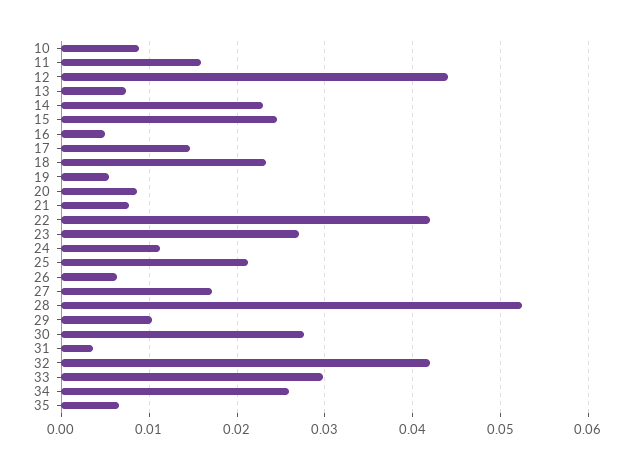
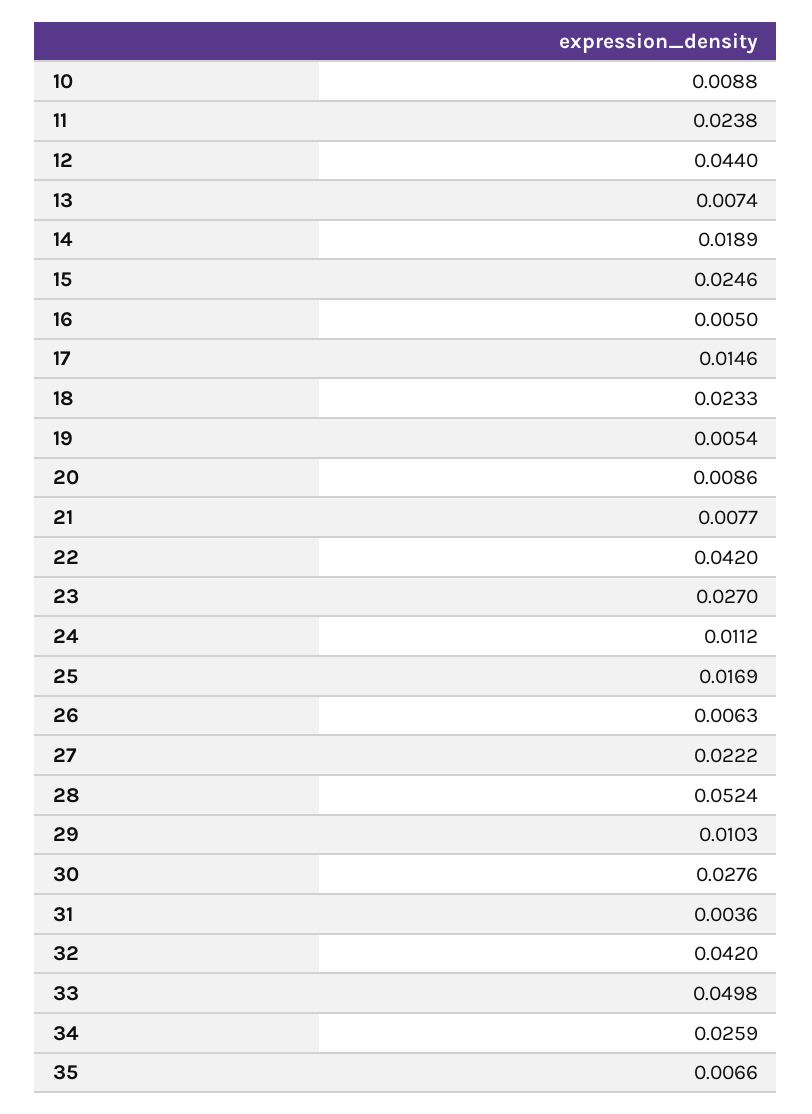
  {
    "10": 0.0088,
-   "11": 0.016,
+   "11": 0.0238,
    "12": 0.044,
    "13": 0.0074,
-   "14": 0.023,
+   "14": 0.0189,
    "15": 0.0246,
    "16": 0.005,
    "17": 0.0146,
    "18": 0.0233,
    "19": 0.0054,
    "20": 0.0086,
    "21": 0.0077,
    "22": 0.042,
    "23": 0.027,
    "24": 0.0112,
-   "25": 0.021,
+   "25": 0.0169,
    "26": 0.0063,
-   "27": 0.017,
+   "27": 0.0222,
    "28": 0.0524,
    "29": 0.0103,
    "30": 0.0276,
    "31": 0.0036,
    "32": 0.042,
-   "33": 0.03,
+   "33": 0.0498,
    "34": 0.0259,
    "35": 0.0066
  }

